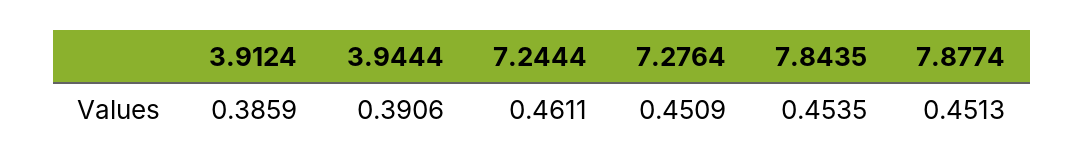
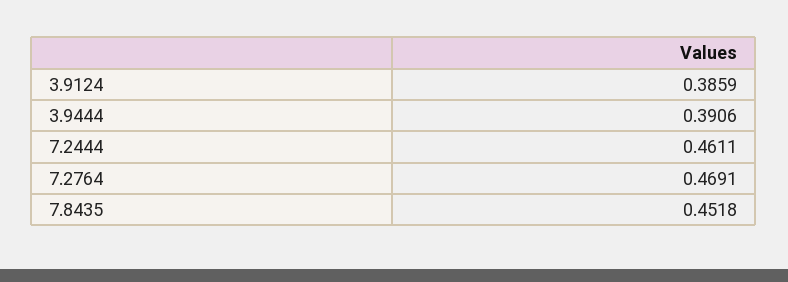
  {
    "3.9124": 0.3859,
    "3.9444": 0.3906,
    "7.2444": 0.4611,
-   "7.2764": 0.4509,
+   "7.2764": 0.4691,
-   "7.8435": 0.4535,
+   "7.8435": 0.4518
-   "7.8774": 0.4513
  }

